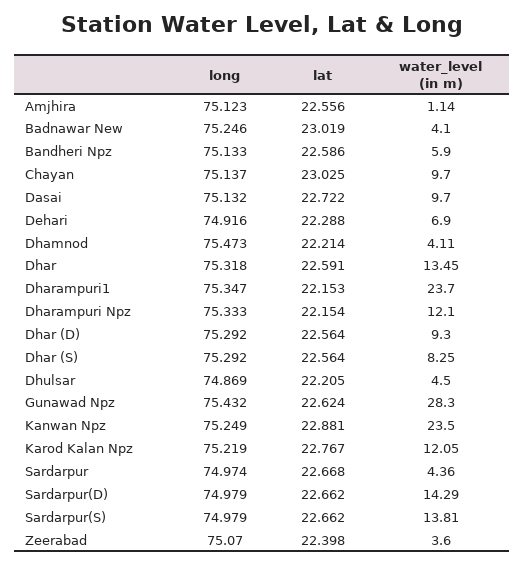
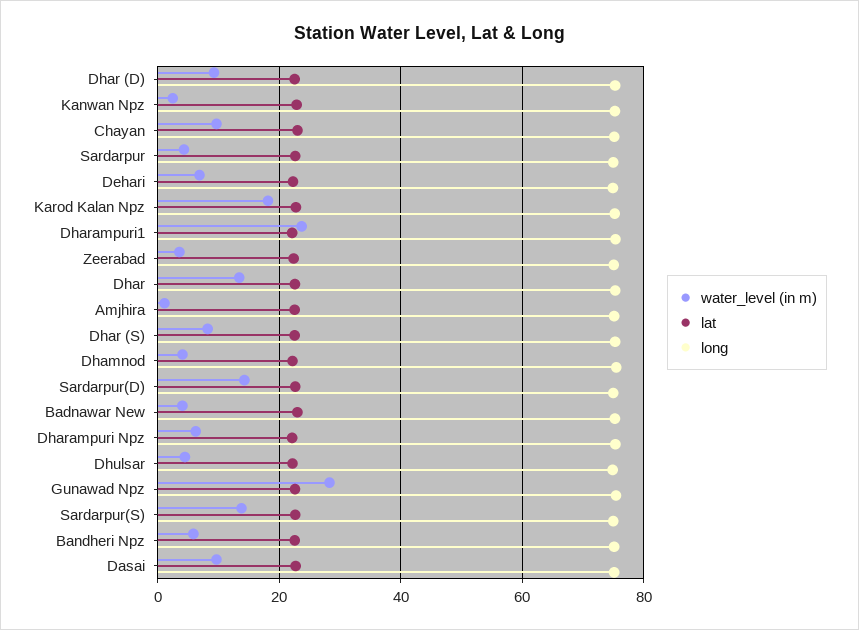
  {
    "long": {
      "Amjhira": 75.123,
      "Badnawar New": 75.246,
      "Bandheri Npz": 75.133,
      "Chayan": 75.137,
      "Dasai": 75.132,
      "Dehari": 74.916,
      "Dhamnod": 75.473,
      "Dhar": 75.318,
      "Dharampuri1": 75.347,
      "Dharampuri Npz": 75.333,
      "Dhar (D)": 75.292,
      "Dhar (S)": 75.292,
      "Dhulsar": 74.869,
      "Gunawad Npz": 75.432,
      "Kanwan Npz": 75.249,
      "Karod Kalan Npz": 75.219,
      "Sardarpur": 74.974,
      "Sardarpur(D)": 74.979,
      "Sardarpur(S)": 74.979,
      "Zeerabad": 75.07
    },
    "lat": {
      "Amjhira": 22.556,
      "Badnawar New": 23.019,
      "Bandheri Npz": 22.586,
      "Chayan": 23.025,
      "Dasai": 22.722,
      "Dehari": 22.288,
      "Dhamnod": 22.214,
      "Dhar": 22.591,
      "Dharampuri1": 22.153,
      "Dharampuri Npz": 22.154,
      "Dhar (D)": 22.564,
      "Dhar (S)": 22.564,
      "Dhulsar": 22.205,
      "Gunawad Npz": 22.624,
      "Kanwan Npz": 22.881,
      "Karod Kalan Npz": 22.767,
      "Sardarpur": 22.668,
      "Sardarpur(D)": 22.662,
      "Sardarpur(S)": 22.662,
      "Zeerabad": 22.398
    },
    "water_level (in m)": {
      "Amjhira": 1.14,
      "Badnawar New": 4.1,
      "Bandheri Npz": 5.9,
      "Chayan": 9.7,
      "Dasai": 9.7,
      "Dehari": 6.9,
      "Dhamnod": 4.11,
      "Dhar": 13.45,
      "Dharampuri1": 23.7,
-     "Dharampuri Npz": 12.1,
+     "Dharampuri Npz": 6,
      "Dhar (D)": 9.3,
      "Dhar (S)": 8.25,
      "Dhulsar": 4.5,
      "Gunawad Npz": 28.3,
-     "Kanwan Npz": 23.5,
+     "Kanwan Npz": 2,
-     "Karod Kalan Npz": 12.05,
+     "Karod Kalan Npz": 18,
      "Sardarpur": 4.36,
      "Sardarpur(D)": 14.29,
      "Sardarpur(S)": 13.81,
      "Zeerabad": 3.6
    }
  }

